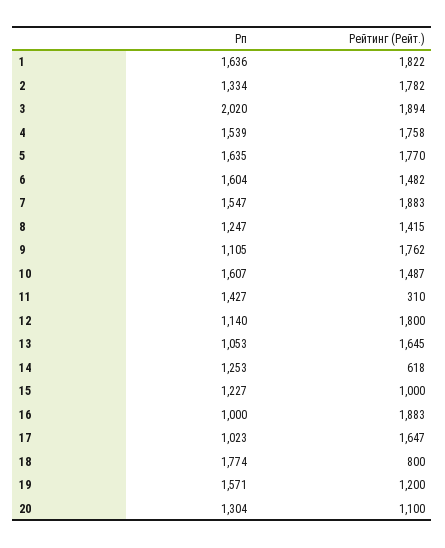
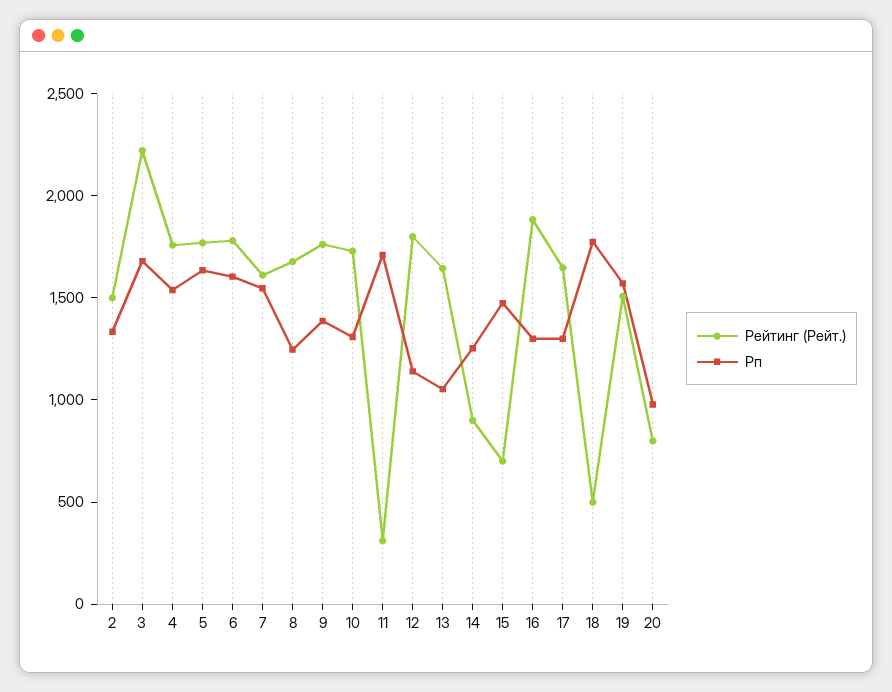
  {
    "Рп": {
-     "1": 1636,
      "2": 1334,
-     "3": 2020,
+     "3": 1700,
      "4": 1539,
      "5": 1635,
      "6": 1604,
      "7": 1547,
      "8": 1247,
-     "9": 1105,
+     "9": 1400,
-     "10": 1607,
+     "10": 1300,
-     "11": 1427,
+     "11": 1700,
      "12": 1140,
      "13": 1053,
      "14": 1253,
-     "15": 1227,
+     "15": 1500,
-     "16": 1000,
+     "16": 1300,
-     "17": 1023,
+     "17": 1300,
      "18": 1774,
      "19": 1571,
-     "20": 1304
+     "20": 1000
    },
    "Рейтинг (Рейт.)": {
-     "1": 1822,
-     "2": 1782,
+     "2": 1500,
-     "3": 1894,
+     "3": 2200,
      "4": 1758,
      "5": 1770,
-     "6": 1482,
+     "6": 1800,
-     "7": 1883,
+     "7": 1600,
-     "8": 1415,
+     "8": 1700,
      "9": 1762,
-     "10": 1487,
+     "10": 1700,
      "11": 310,
      "12": 1800,
      "13": 1645,
-     "14": 618,
+     "14": 900,
-     "15": 1000,
+     "15": 700,
      "16": 1883,
      "17": 1647,
-     "18": 800,
+     "18": 500,
-     "19": 1200,
+     "19": 1500,
-     "20": 1100
+     "20": 800
    }
  }

